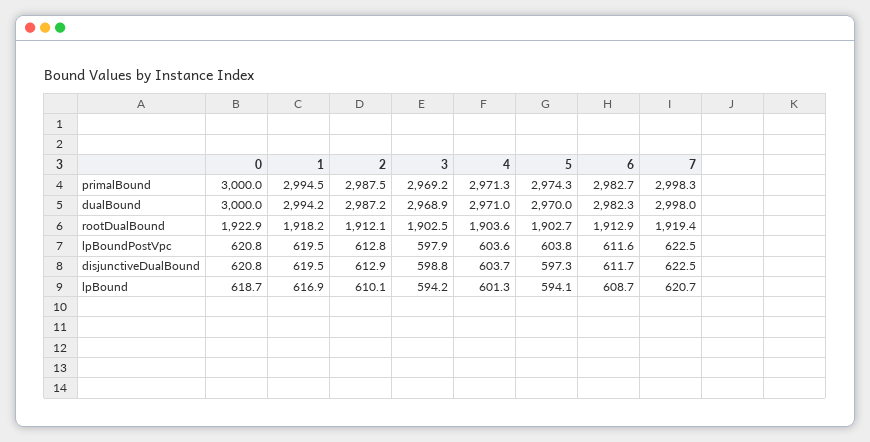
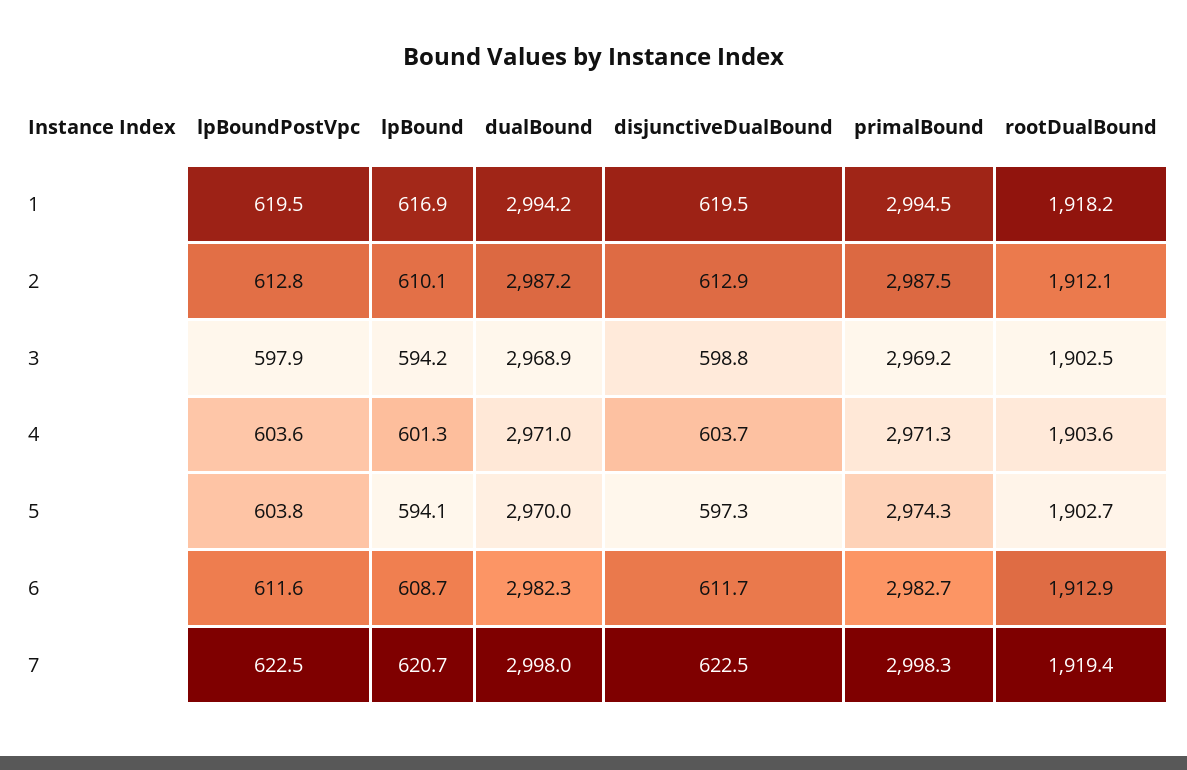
  {
-   "0": {
-     "primalBound": 3000,
-     "dualBound": 3000,
-     "rootDualBound": 1922.9,
-     "lpBoundPostVpc": 620.8,
-     "disjunctiveDualBound": 620.8,
-     "lpBound": 618.7
-   },
    "1": {
      "primalBound": 2994.5,
      "dualBound": 2994.2,
      "rootDualBound": 1918.2,
      "lpBoundPostVpc": 619.5,
      "disjunctiveDualBound": 619.5,
      "lpBound": 616.9
    },
    "2": {
      "primalBound": 2987.5,
      "dualBound": 2987.2,
      "rootDualBound": 1912.1,
      "lpBoundPostVpc": 612.8,
      "disjunctiveDualBound": 612.9,
      "lpBound": 610.1
    },
    "3": {
      "primalBound": 2969.2,
      "dualBound": 2968.9,
      "rootDualBound": 1902.5,
      "lpBoundPostVpc": 597.9,
      "disjunctiveDualBound": 598.8,
      "lpBound": 594.2
    },
    "4": {
      "primalBound": 2971.3,
      "dualBound": 2971,
      "rootDualBound": 1903.6,
      "lpBoundPostVpc": 603.6,
      "disjunctiveDualBound": 603.7,
      "lpBound": 601.3
    },
    "5": {
      "primalBound": 2974.3,
      "dualBound": 2970,
      "rootDualBound": 1902.7,
      "lpBoundPostVpc": 603.8,
      "disjunctiveDualBound": 597.3,
      "lpBound": 594.1
    },
    "6": {
      "primalBound": 2982.7,
      "dualBound": 2982.3,
      "rootDualBound": 1912.9,
      "lpBoundPostVpc": 611.6,
      "disjunctiveDualBound": 611.7,
      "lpBound": 608.7
    },
    "7": {
      "primalBound": 2998.3,
      "dualBound": 2998,
      "rootDualBound": 1919.4,
      "lpBoundPostVpc": 622.5,
      "disjunctiveDualBound": 622.5,
      "lpBound": 620.7
    }
  }

